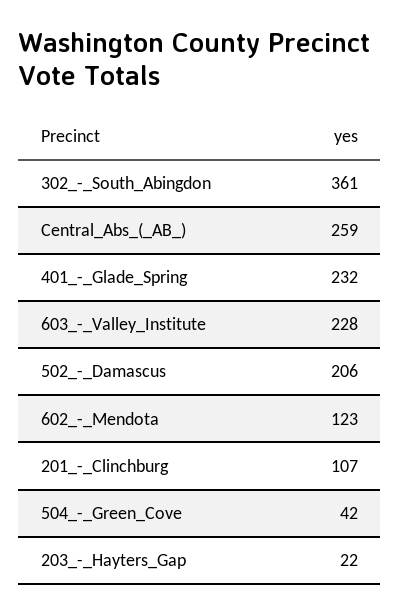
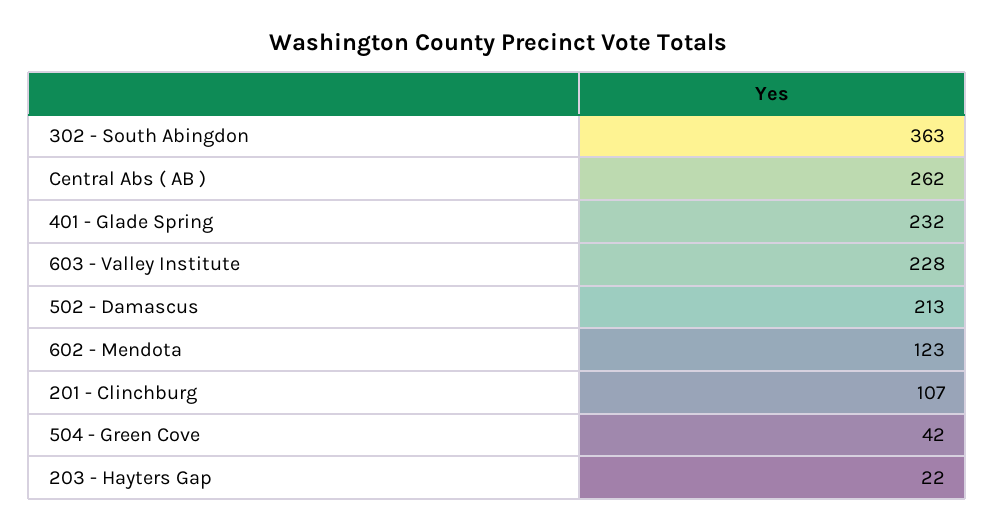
  {
-   "302_-_South_Abingdon": 361,
+   "302_-_South_Abingdon": 363,
-   "Central_Abs_(_AB_)": 259,
+   "Central_Abs_(_AB_)": 262,
    "401_-_Glade_Spring": 232,
    "603_-_Valley_Institute": 228,
-   "502_-_Damascus": 206,
+   "502_-_Damascus": 213,
    "602_-_Mendota": 123,
    "201_-_Clinchburg": 107,
    "504_-_Green_Cove": 42,
    "203_-_Hayters_Gap": 22
  }

